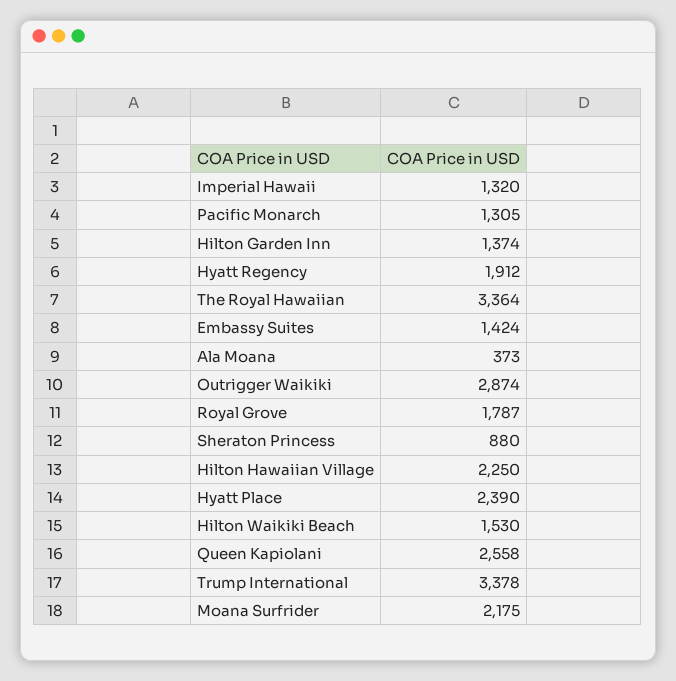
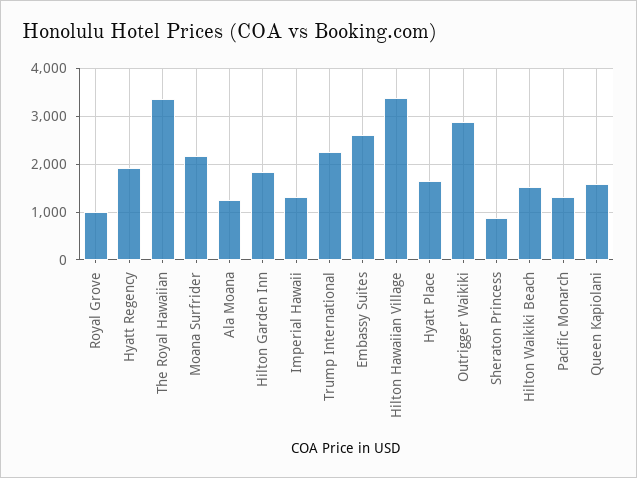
  {
    "Imperial Hawaii": 1320,
    "Pacific Monarch": 1305,
-   "Hilton Garden Inn": 1374,
+   "Hilton Garden Inn": 1800,
    "Hyatt Regency": 1912,
    "The Royal Hawaiian": 3364,
-   "Embassy Suites": 1424,
+   "Embassy Suites": 2600,
-   "Ala Moana": 373,
+   "Ala Moana": 1200,
    "Outrigger Waikiki": 2874,
-   "Royal Grove": 1787,
+   "Royal Grove": 1000,
    "Sheraton Princess": 880,
-   "Hilton Hawaiian Village": 2250,
+   "Hilton Hawaiian Village": 3400,
-   "Hyatt Place": 2390,
+   "Hyatt Place": 1600,
    "Hilton Waikiki Beach": 1530,
-   "Queen Kapiolani": 2558,
+   "Queen Kapiolani": 1600,
-   "Trump International": 3378,
+   "Trump International": 2200,
    "Moana Surfrider": 2175
  }

